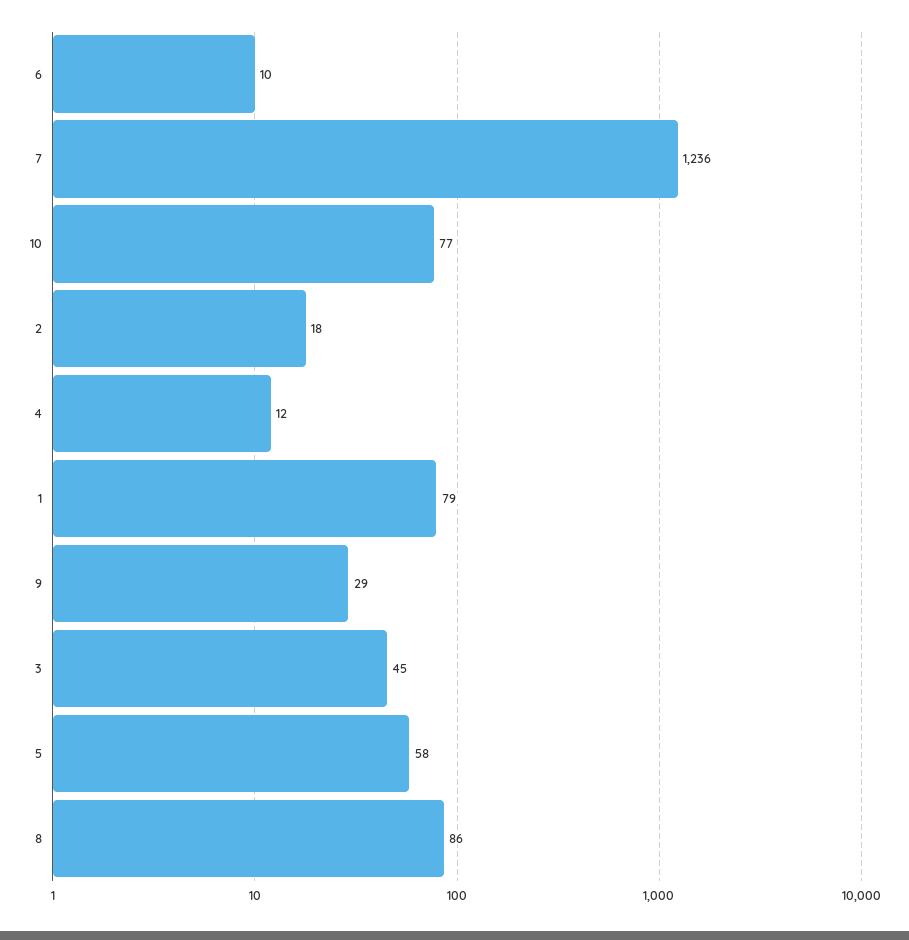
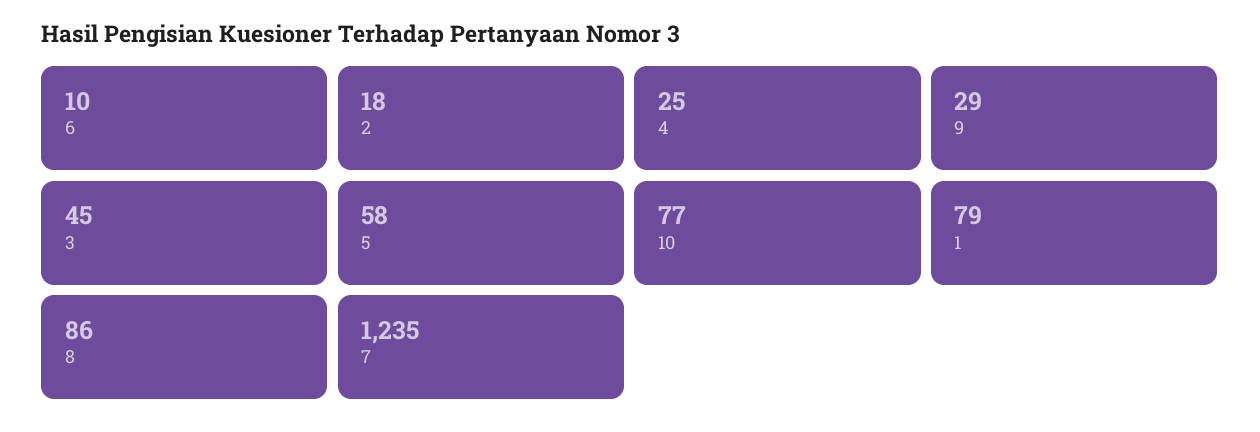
  {
    "6": 10,
-   "7": 1236,
+   "7": 1235,
    "10": 77,
    "2": 18,
-   "4": 12,
+   "4": 25,
    "1": 79,
    "9": 29,
    "3": 45,
    "5": 58,
    "8": 86
  }

